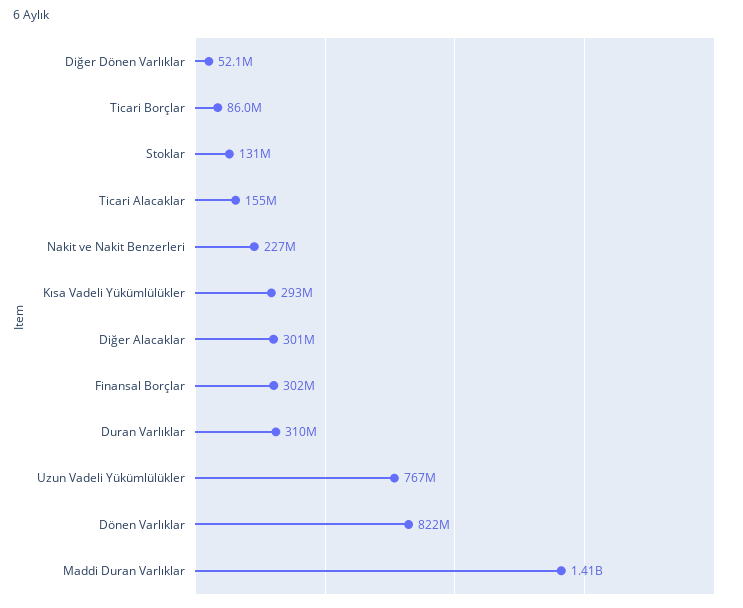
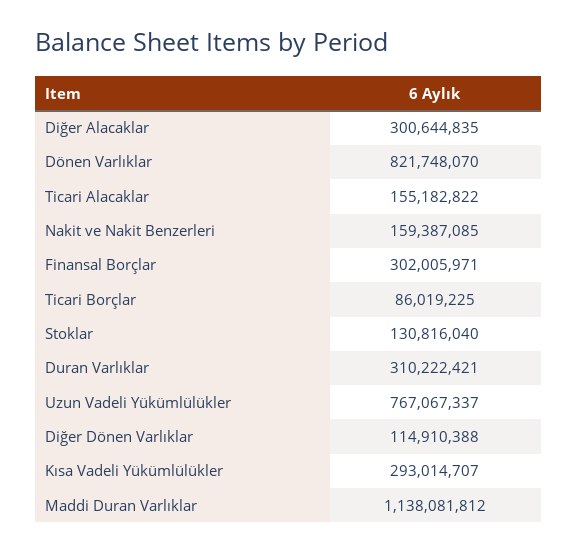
  {
-   "Diğer Dönen Varlıklar": 52100000,
+   "Diğer Dönen Varlıklar": 114910388,
    "Ticari Borçlar": 86019225,
    "Stoklar": 130816040,
    "Ticari Alacaklar": 155182822,
-   "Nakit ve Nakit Benzerleri": 227000000,
+   "Nakit ve Nakit Benzerleri": 159387085,
    "Kısa Vadeli Yükümlülükler": 293014707,
    "Diğer Alacaklar": 300644835,
    "Finansal Borçlar": 302005971,
    "Duran Varlıklar": 310222421,
    "Uzun Vadeli Yükümlülükler": 767067337,
    "Dönen Varlıklar": 821748070,
-   "Maddi Duran Varlıklar": 1410000000
+   "Maddi Duran Varlıklar": 1138081812
  }

